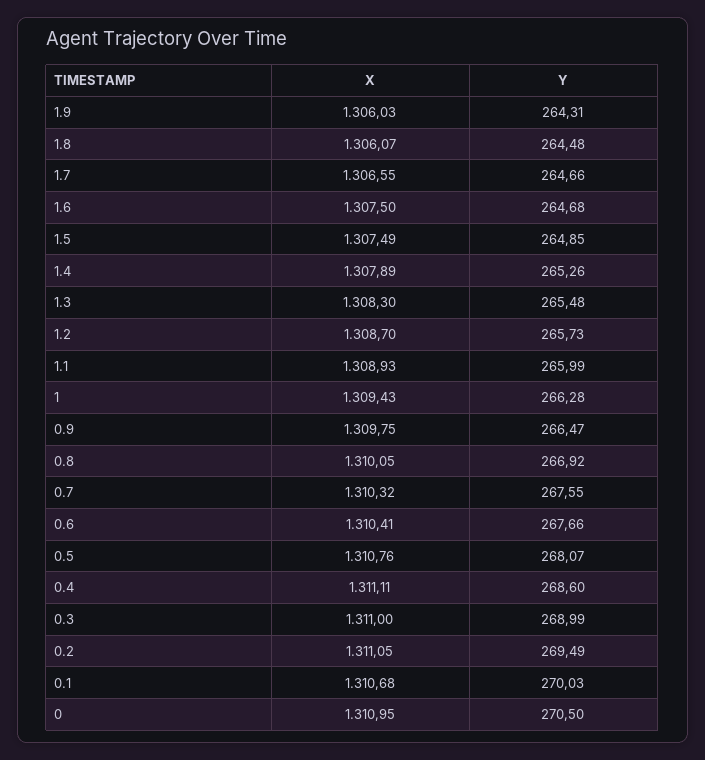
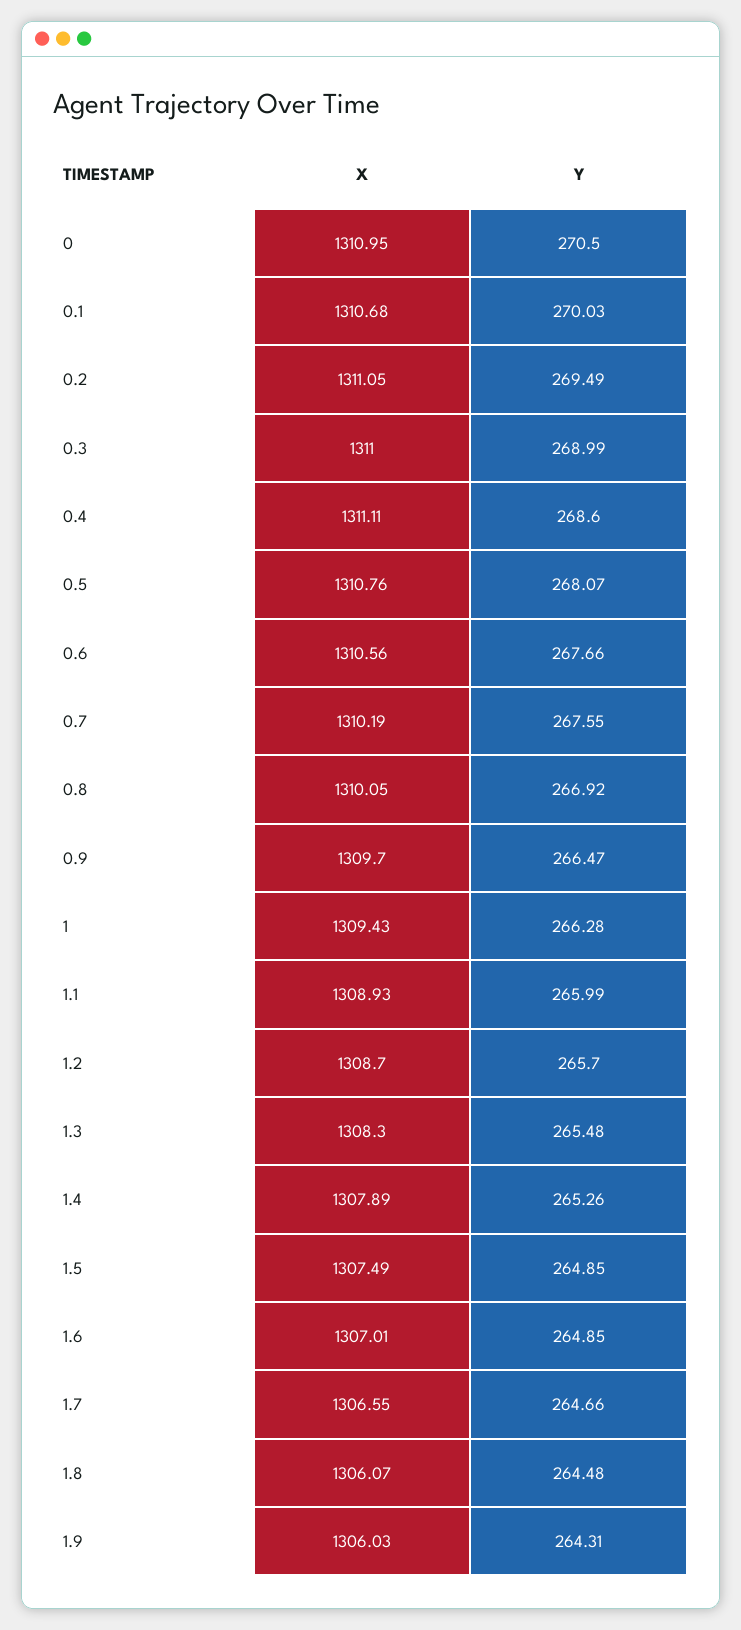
  {
    "X": {
      "1.9": 1306.03,
      "1.8": 1306.07,
      "1.7": 1306.55,
-     "1.6": 1307.5,
+     "1.6": 1307.01,
      "1.5": 1307.49,
      "1.4": 1307.89,
      "1.3": 1308.3,
      "1.2": 1308.7,
      "1.1": 1308.93,
      "1": 1309.43,
-     "0.9": 1309.75,
+     "0.9": 1309.7,
      "0.8": 1310.05,
-     "0.7": 1310.32,
+     "0.7": 1310.19,
-     "0.6": 1310.41,
+     "0.6": 1310.56,
      "0.5": 1310.76,
      "0.4": 1311.11,
      "0.3": 1311,
      "0.2": 1311.05,
      "0.1": 1310.68,
      "0": 1310.95
    },
    "Y": {
      "1.9": 264.31,
      "1.8": 264.48,
      "1.7": 264.66,
-     "1.6": 264.68,
+     "1.6": 264.85,
      "1.5": 264.85,
      "1.4": 265.26,
      "1.3": 265.48,
-     "1.2": 265.73,
+     "1.2": 265.7,
      "1.1": 265.99,
      "1": 266.28,
      "0.9": 266.47,
      "0.8": 266.92,
      "0.7": 267.55,
      "0.6": 267.66,
      "0.5": 268.07,
      "0.4": 268.6,
      "0.3": 268.99,
      "0.2": 269.49,
      "0.1": 270.03,
      "0": 270.5
    }
  }

